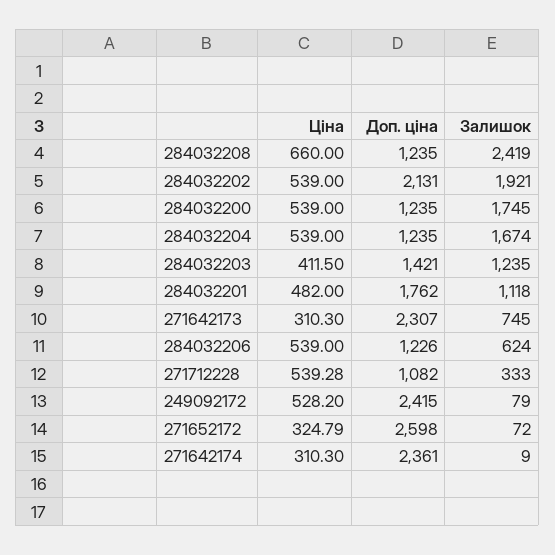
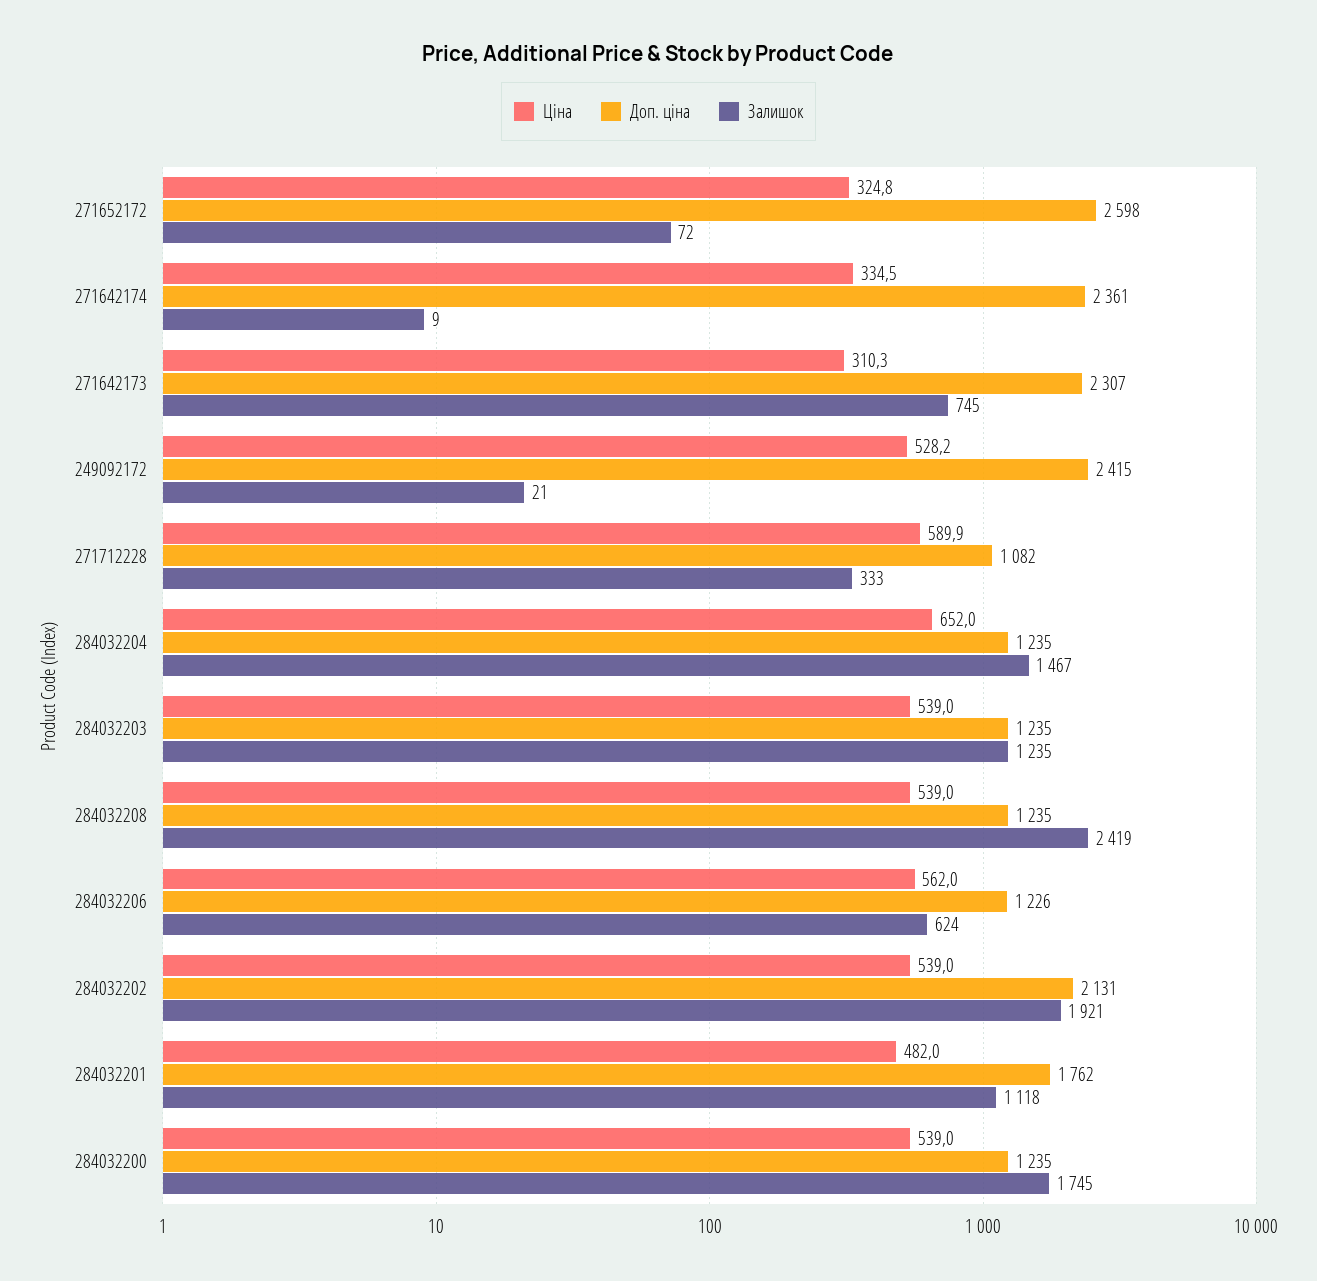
  {
    "Ціна": {
-     "284032208": 660,
+     "284032208": 539,
      "284032202": 539,
      "284032200": 539,
-     "284032204": 539,
+     "284032204": 652,
-     "284032203": 411.5,
+     "284032203": 539,
      "284032201": 482,
      "271642173": 310.3,
-     "284032206": 539,
+     "284032206": 562,
-     "271712228": 539.28,
+     "271712228": 589.9,
      "249092172": 528.2,
      "271652172": 324.79,
-     "271642174": 310.3
+     "271642174": 334.5
    },
    "Доп. ціна": {
      "284032208": 1235,
      "284032202": 2131,
      "284032200": 1235,
      "284032204": 1235,
-     "284032203": 1421,
+     "284032203": 1235,
      "284032201": 1762,
      "271642173": 2307,
      "284032206": 1226,
      "271712228": 1082,
      "249092172": 2415,
      "271652172": 2598,
      "271642174": 2361
    },
    "Залишок": {
      "284032208": 2419,
      "284032202": 1921,
      "284032200": 1745,
-     "284032204": 1674,
+     "284032204": 1467,
      "284032203": 1235,
      "284032201": 1118,
      "271642173": 745,
      "284032206": 624,
      "271712228": 333,
-     "249092172": 79,
+     "249092172": 21,
      "271652172": 72,
      "271642174": 9
    }
  }

